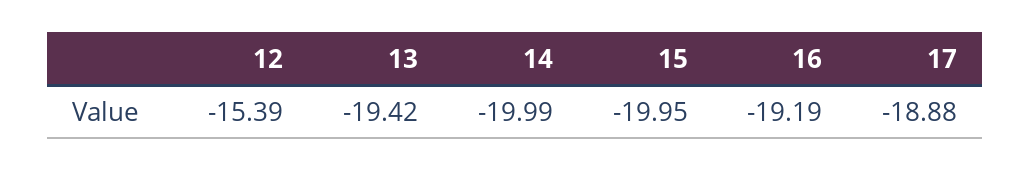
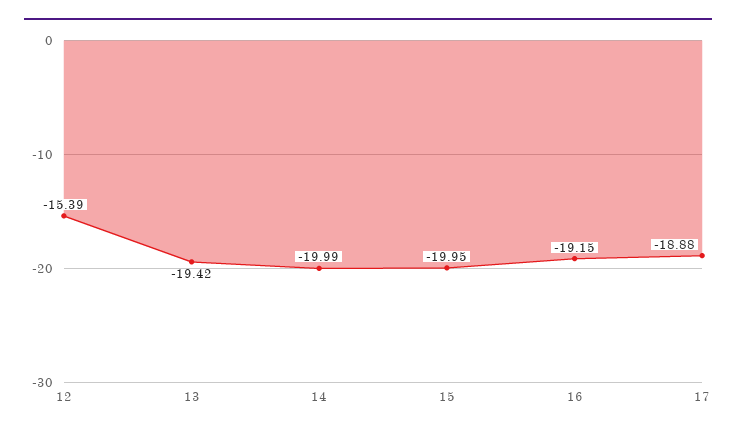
  {
    "12": -15.39,
    "13": -19.42,
    "14": -19.99,
    "15": -19.95,
-   "16": -19.19,
+   "16": -19.15,
    "17": -18.88
  }

